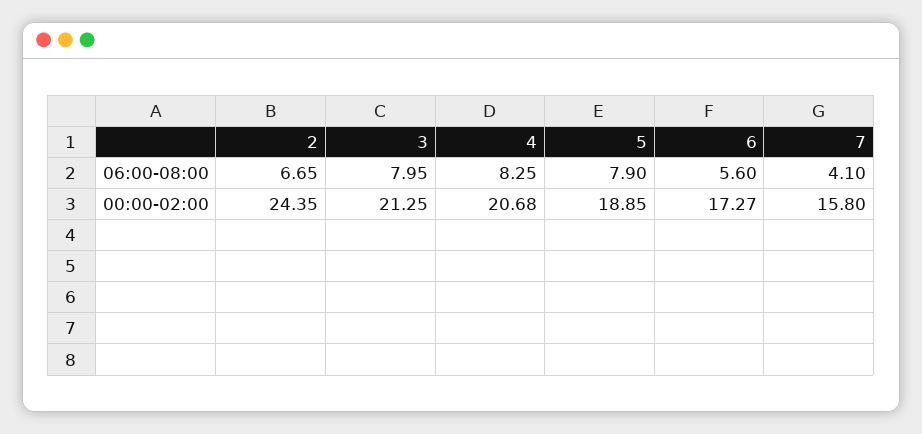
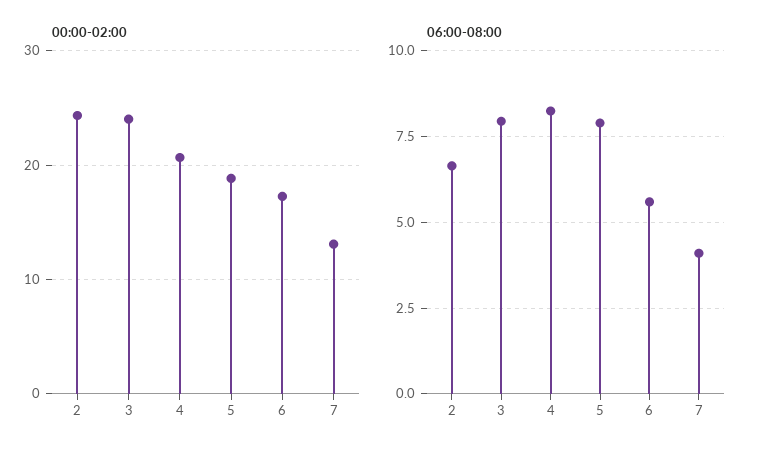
  {
    "06:00-08:00": {
      "2": 6.65,
      "3": 7.95,
      "4": 8.25,
      "5": 7.9,
      "6": 5.6,
      "7": 4.1
    },
    "00:00-02:00": {
      "2": 24.35,
-     "3": 21.25,
+     "3": 24,
      "4": 20.68,
      "5": 18.85,
      "6": 17.27,
-     "7": 15.8
+     "7": 13
    }
  }

